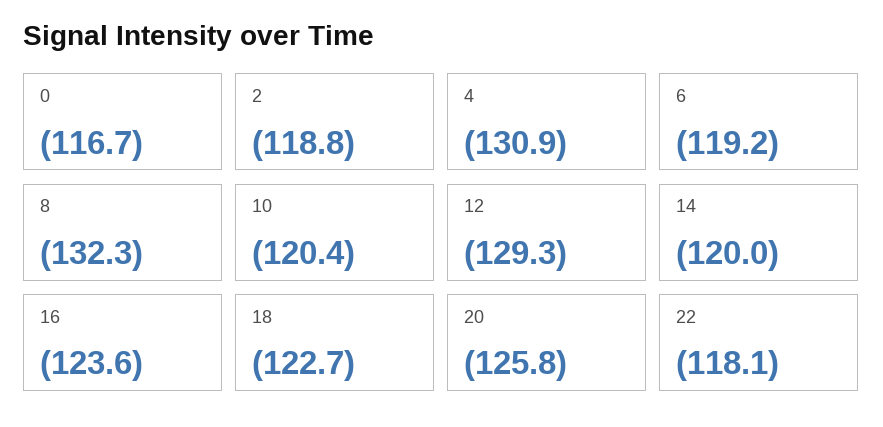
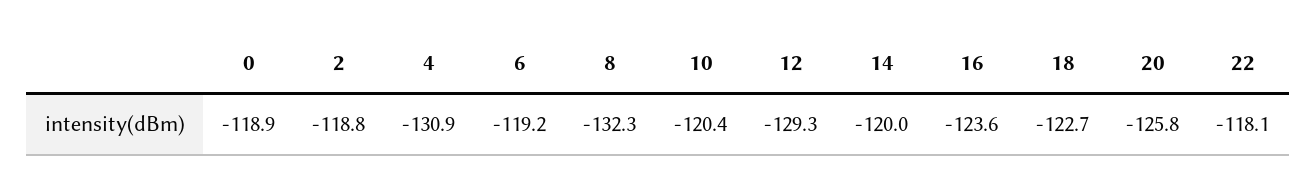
  {
-   "0": -116.7,
+   "0": -118.9,
    "2": -118.8,
    "4": -130.9,
    "6": -119.2,
    "8": -132.3,
    "10": -120.4,
    "12": -129.3,
    "14": -120,
    "16": -123.6,
    "18": -122.7,
    "20": -125.8,
    "22": -118.1
  }

